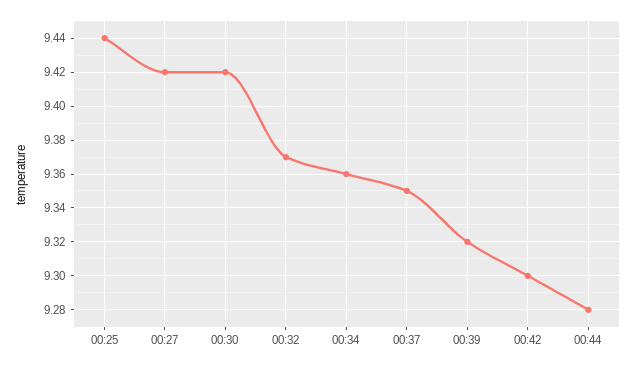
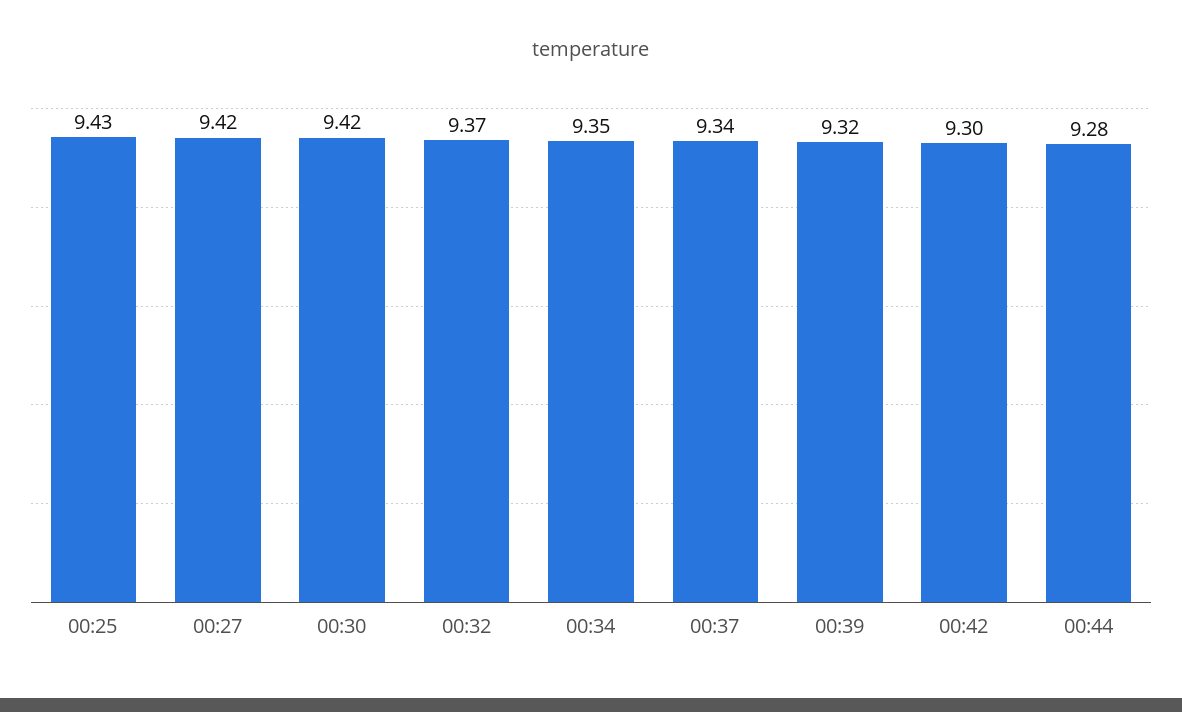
  {
-   "00:25": 9.44,
+   "00:25": 9.43,
    "00:27": 9.42,
    "00:30": 9.42,
    "00:32": 9.37,
-   "00:34": 9.36,
+   "00:34": 9.35,
-   "00:37": 9.35,
+   "00:37": 9.34,
    "00:39": 9.32,
    "00:42": 9.3,
    "00:44": 9.28
  }

